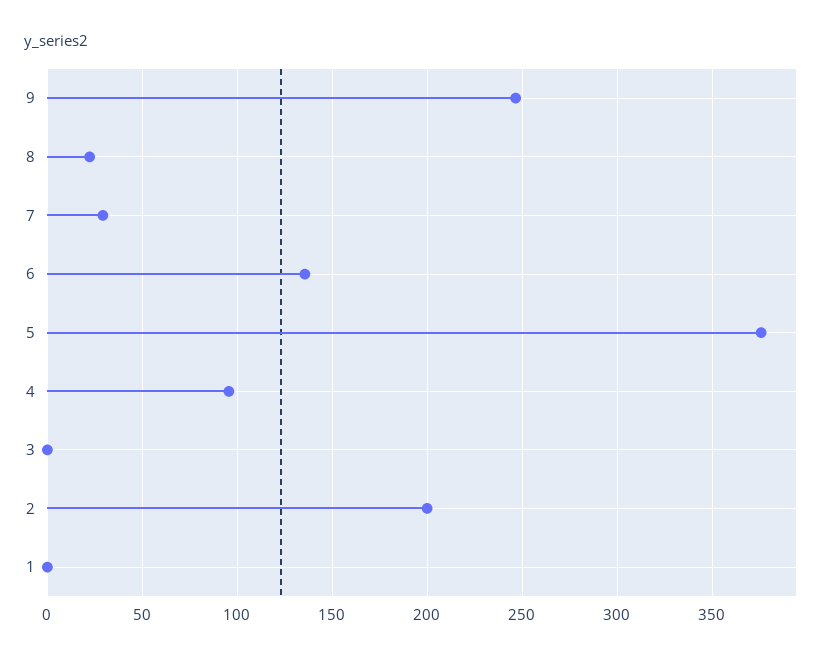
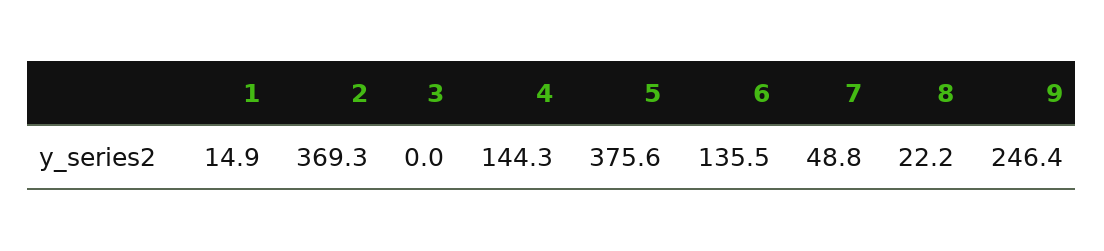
  {
    "9": 246.4,
    "8": 22.2,
-   "7": 30,
+   "7": 48.8,
    "6": 135.5,
    "5": 375.6,
-   "4": 95,
+   "4": 144.3,
    "3": 0,
-   "2": 200,
+   "2": 369.3,
-   "1": 0
+   "1": 14.9
  }

